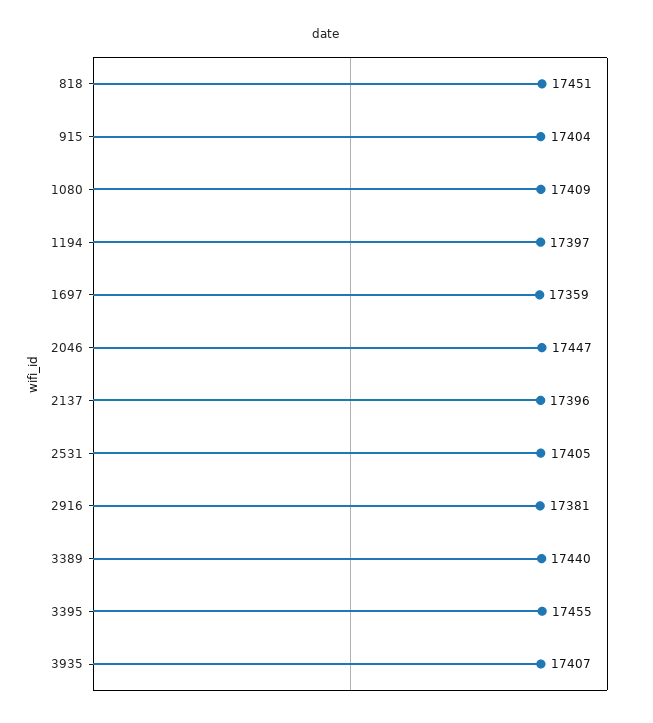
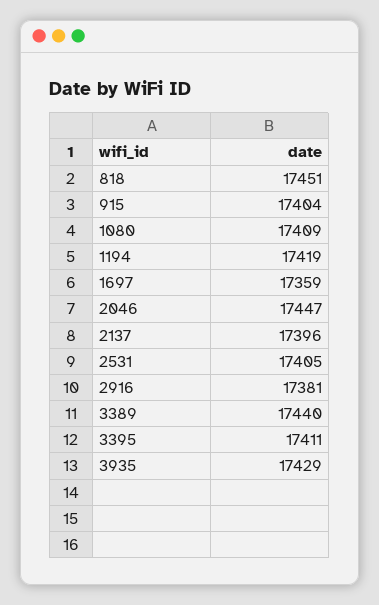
  {
    "818": 17451,
    "915": 17404,
    "1080": 17409,
-   "1194": 17397,
+   "1194": 17419,
    "1697": 17359,
    "2046": 17447,
    "2137": 17396,
    "2531": 17405,
    "2916": 17381,
    "3389": 17440,
-   "3395": 17455,
+   "3395": 17411,
-   "3935": 17407
+   "3935": 17429
  }

